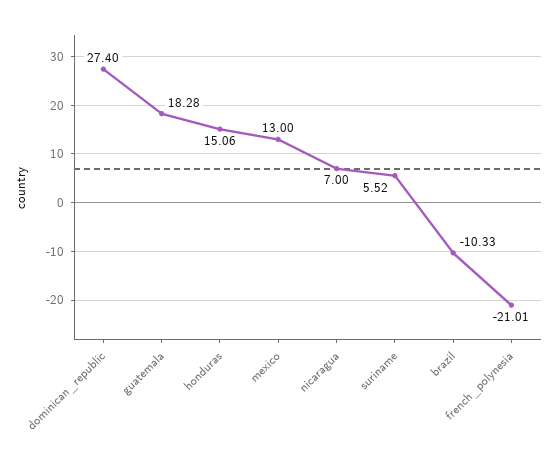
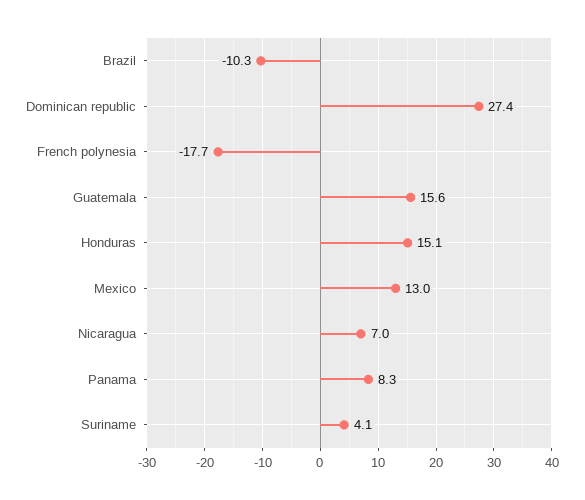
  {
    "dominican_republic": 27.4,
-   "guatemala": 18.28,
+   "guatemala": 15.6,
    "honduras": 15.06,
    "mexico": 13,
    "nicaragua": 7,
-   "suriname": 5.52,
+   "suriname": 4.1,
    "brazil": -10.33,
-   "french_polynesia": -21.01
+   "french_polynesia": -17.7,
+   "Panama": 8.3
  }

